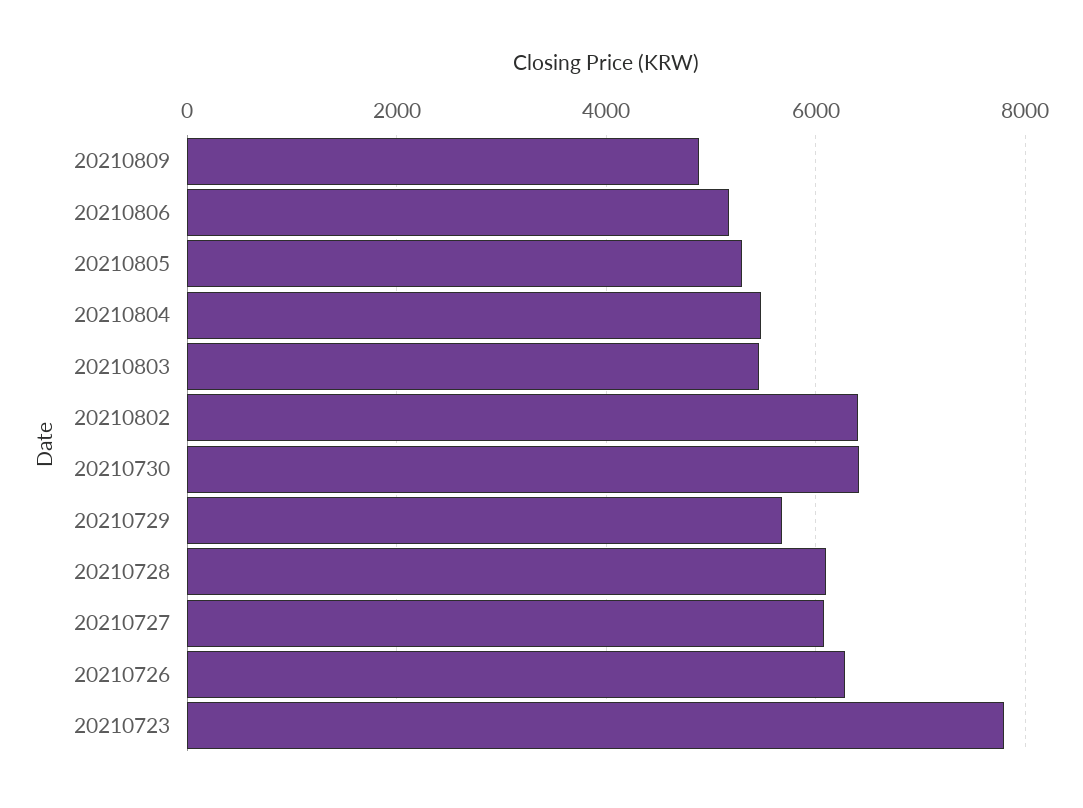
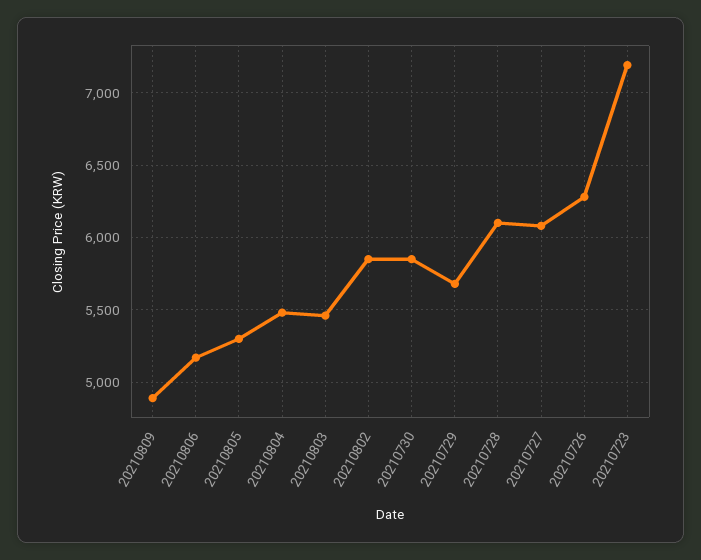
  {
    "20210809": 4900,
    "20210806": 5150,
    "20210805": 5300,
    "20210804": 5500,
    "20210803": 5450,
-   "20210802": 6400,
+   "20210802": 5850,
-   "20210730": 6400,
+   "20210730": 5850,
    "20210729": 5700,
    "20210728": 6100,
    "20210727": 6100,
    "20210726": 6300,
-   "20210723": 7800
+   "20210723": 7200
  }

